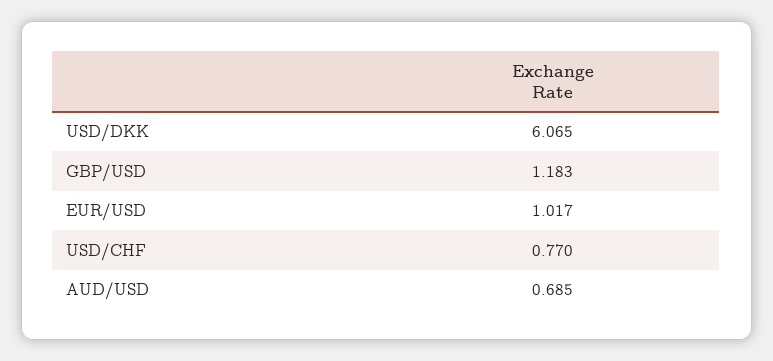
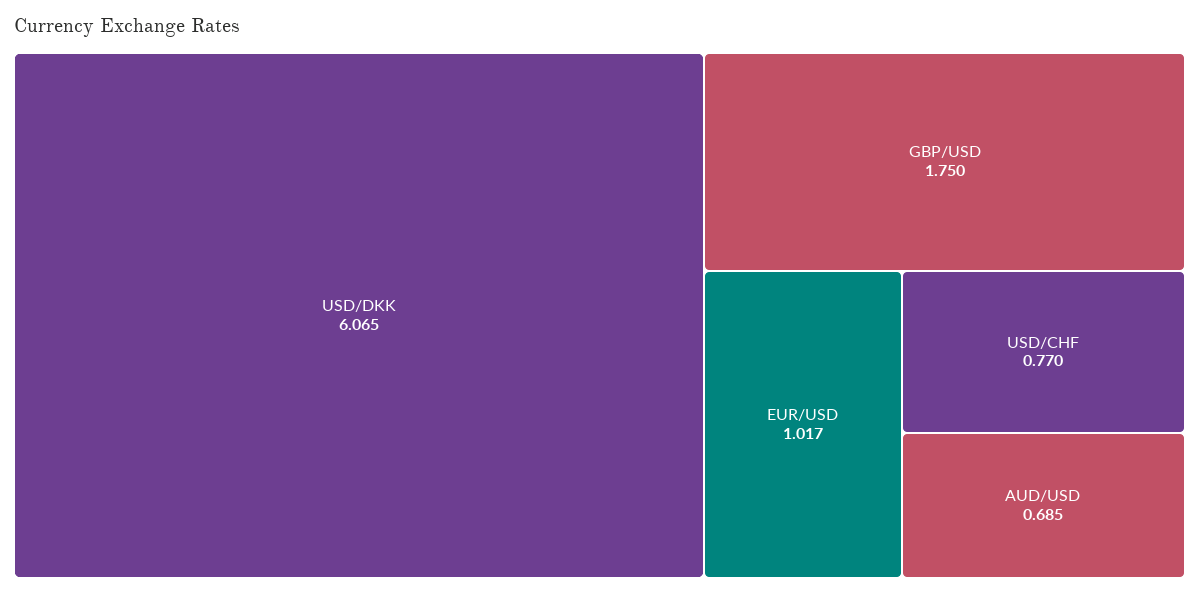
  {
    "USD/DKK": 6.065,
-   "GBP/USD": 1.183,
+   "GBP/USD": 1.75,
    "EUR/USD": 1.017,
    "USD/CHF": 0.77,
    "AUD/USD": 0.685
  }

